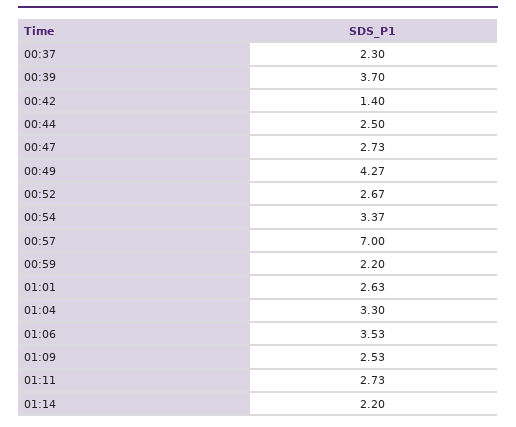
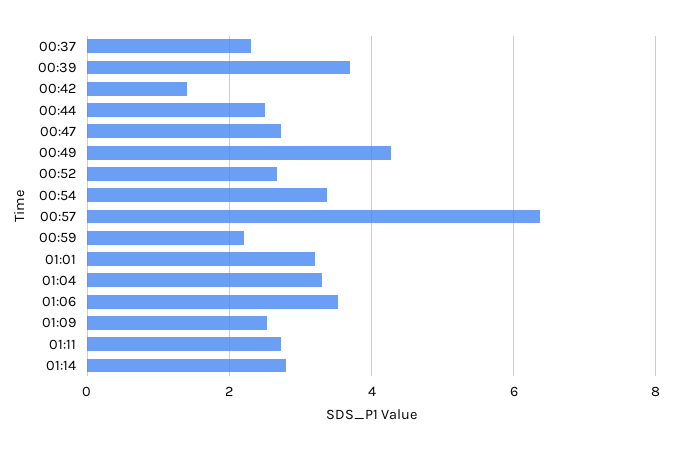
  {
    "00:37": 2.3,
    "00:39": 3.7,
    "00:42": 1.4,
    "00:44": 2.5,
    "00:47": 2.73,
    "00:49": 4.27,
    "00:52": 2.67,
    "00:54": 3.37,
-   "00:57": 7,
+   "00:57": 6.4,
    "00:59": 2.2,
-   "01:01": 2.63,
+   "01:01": 3.2,
    "01:04": 3.3,
    "01:06": 3.53,
    "01:09": 2.53,
    "01:11": 2.73,
-   "01:14": 2.2
+   "01:14": 2.8
  }

